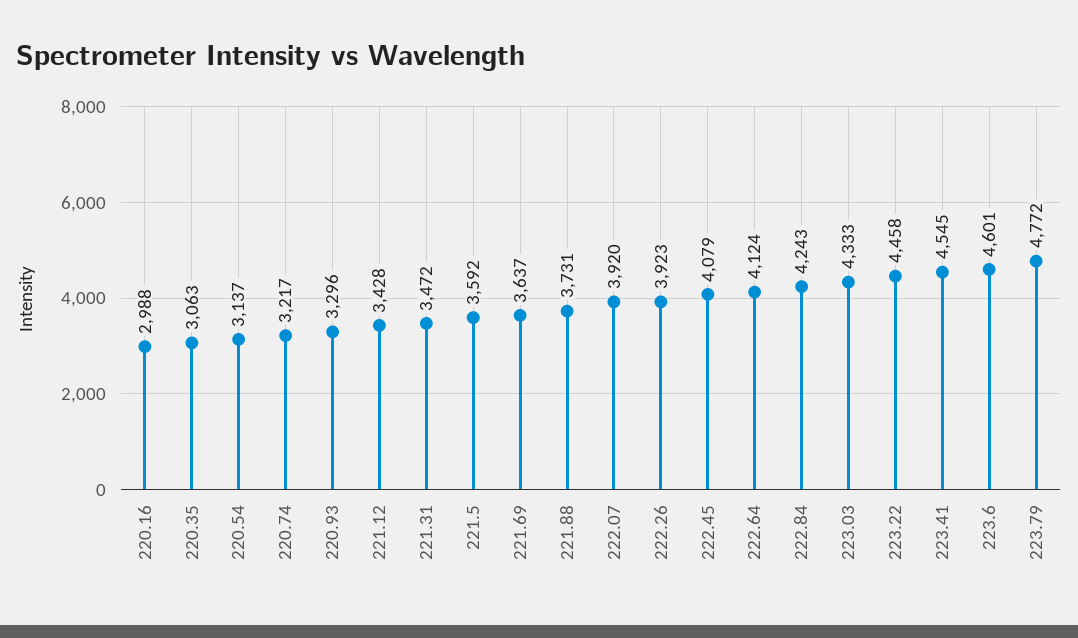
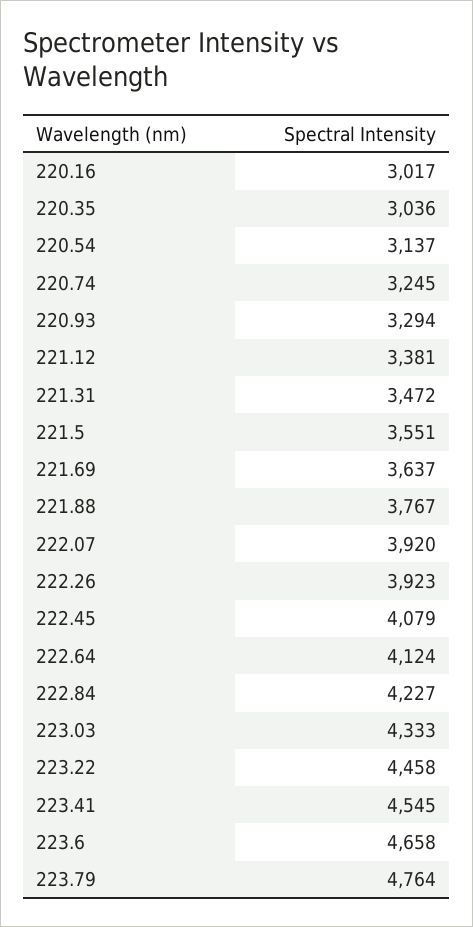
  {
-   "220.16": 2988,
+   "220.16": 3017,
-   "220.35": 3063,
+   "220.35": 3036,
    "220.54": 3137,
-   "220.74": 3217,
+   "220.74": 3245,
-   "220.93": 3296,
+   "220.93": 3294,
-   "221.12": 3428,
+   "221.12": 3381,
    "221.31": 3472,
-   "221.5": 3592,
+   "221.5": 3551,
    "221.69": 3637,
-   "221.88": 3731,
+   "221.88": 3767,
    "222.07": 3920,
    "222.26": 3923,
    "222.45": 4079,
    "222.64": 4124,
-   "222.84": 4243,
+   "222.84": 4227,
    "223.03": 4333,
    "223.22": 4458,
    "223.41": 4545,
-   "223.6": 4601,
+   "223.6": 4658,
-   "223.79": 4772
+   "223.79": 4764
  }

